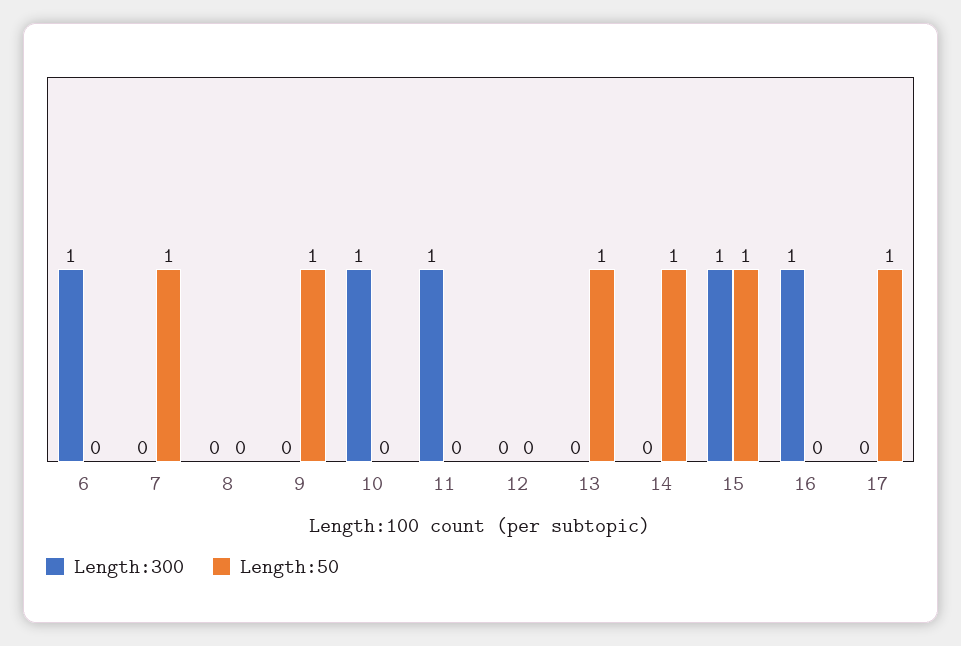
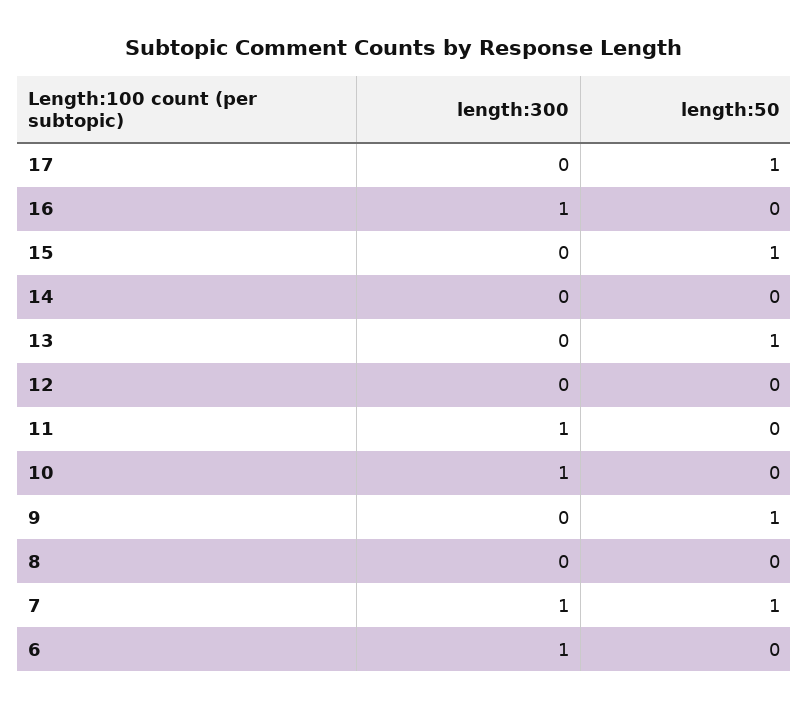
  {
    "Length:300": {
      "6": 1,
-     "7": 0,
+     "7": 1,
      "8": 0,
      "9": 0,
      "10": 1,
      "11": 1,
      "12": 0,
      "13": 0,
      "14": 0,
-     "15": 1,
+     "15": 0,
      "16": 1,
      "17": 0
    },
    "Length:50": {
      "6": 0,
      "7": 1,
      "8": 0,
      "9": 1,
      "10": 0,
      "11": 0,
      "12": 0,
      "13": 1,
-     "14": 1,
+     "14": 0,
      "15": 1,
      "16": 0,
      "17": 1
    }
  }

